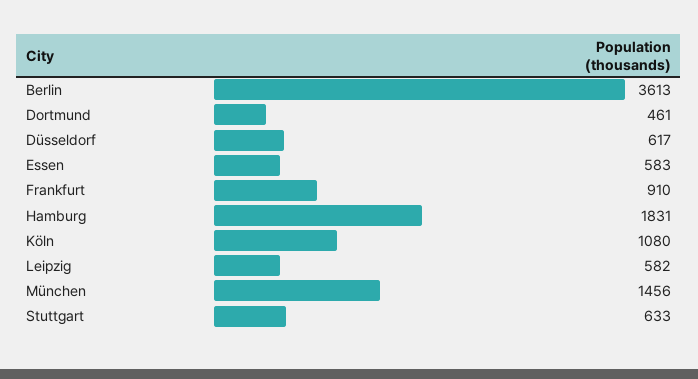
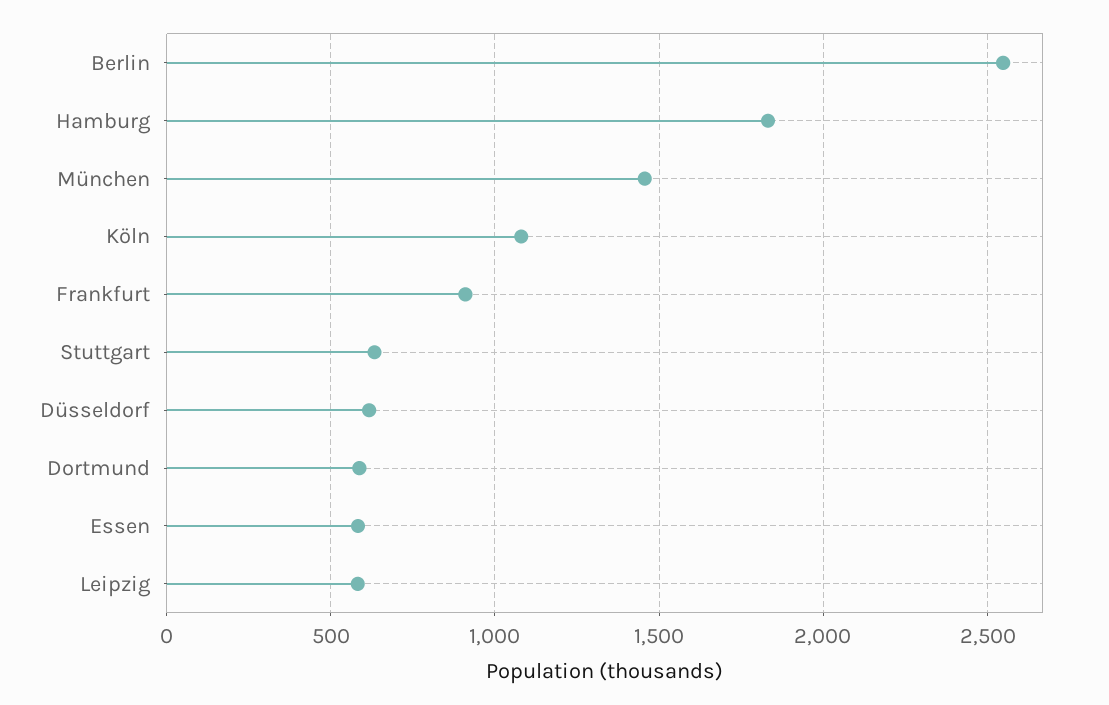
  {
-   "Berlin": 3613,
+   "Berlin": 2550,
-   "Dortmund": 461,
+   "Dortmund": 600,
    "Düsseldorf": 617,
    "Essen": 583,
    "Frankfurt": 910,
    "Hamburg": 1831,
    "Köln": 1080,
    "Leipzig": 582,
    "München": 1456,
    "Stuttgart": 633
  }

